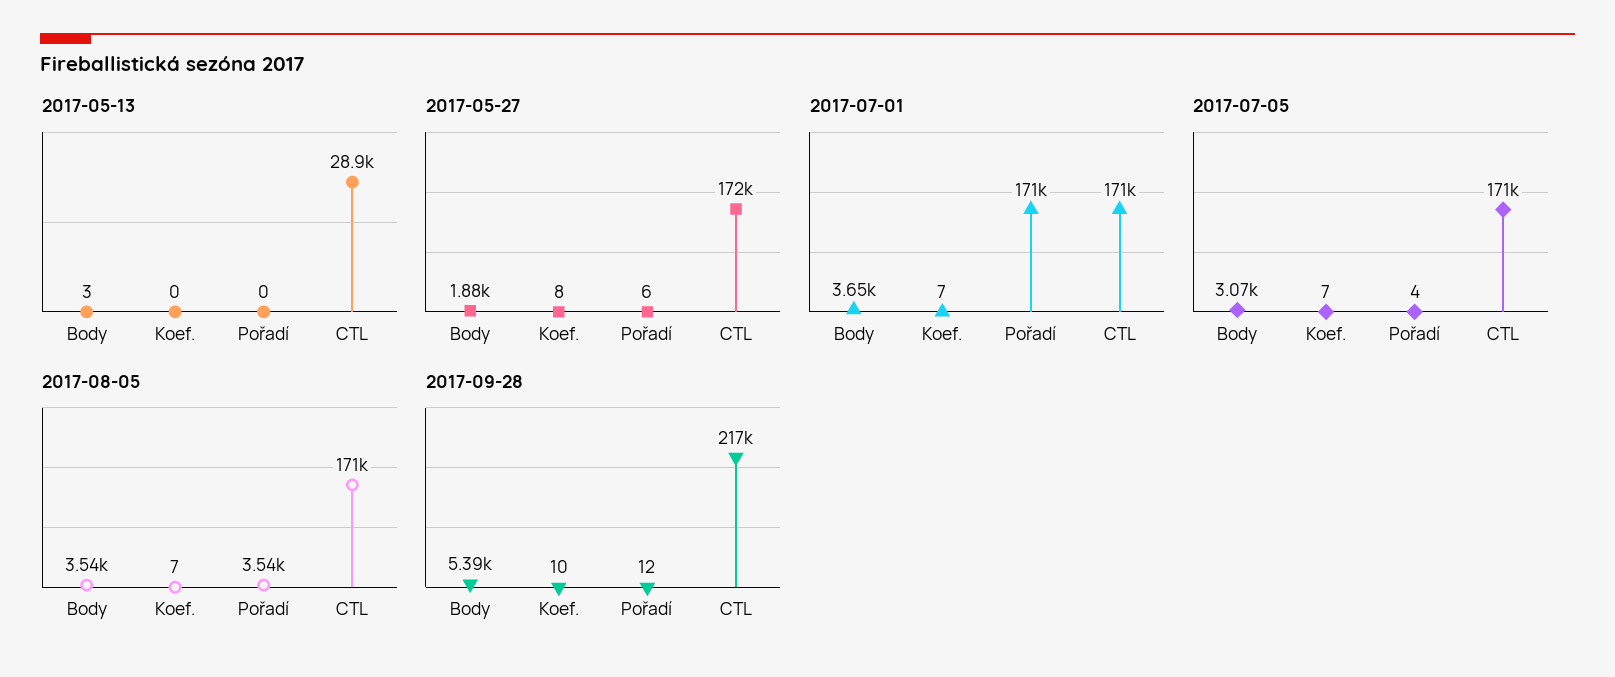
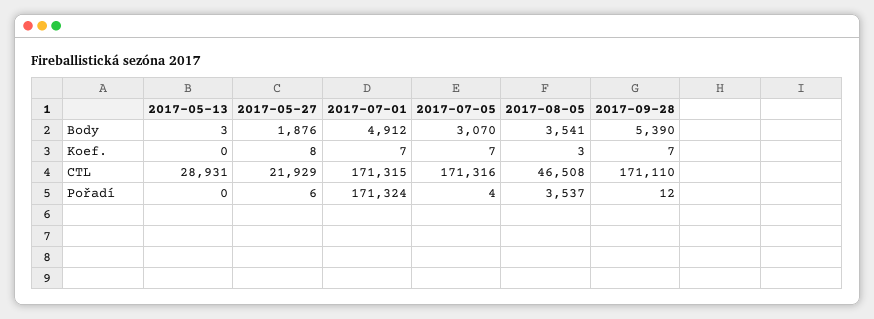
  {
    "2017-05-13": {
      "Body": 3,
      "Koef.": 0,
      "Pořadí": 0,
      "CTL": 28931
    },
    "2017-05-27": {
      "Body": 1876,
      "Koef.": 8,
      "Pořadí": 6,
-     "CTL": 172000
+     "CTL": 21929
    },
    "2017-07-01": {
-     "Body": 3650,
+     "Body": 4912,
      "Koef.": 7,
      "Pořadí": 171324,
      "CTL": 171315
    },
    "2017-07-05": {
      "Body": 3070,
      "Koef.": 7,
      "Pořadí": 4,
      "CTL": 171316
    },
    "2017-08-05": {
      "Body": 3541,
-     "Koef.": 7,
+     "Koef.": 3,
      "Pořadí": 3537,
-     "CTL": 171000
+     "CTL": 46508
    },
    "2017-09-28": {
      "Body": 5390,
-     "Koef.": 10,
+     "Koef.": 7,
      "Pořadí": 12,
-     "CTL": 217000
+     "CTL": 171110
    }
  }

